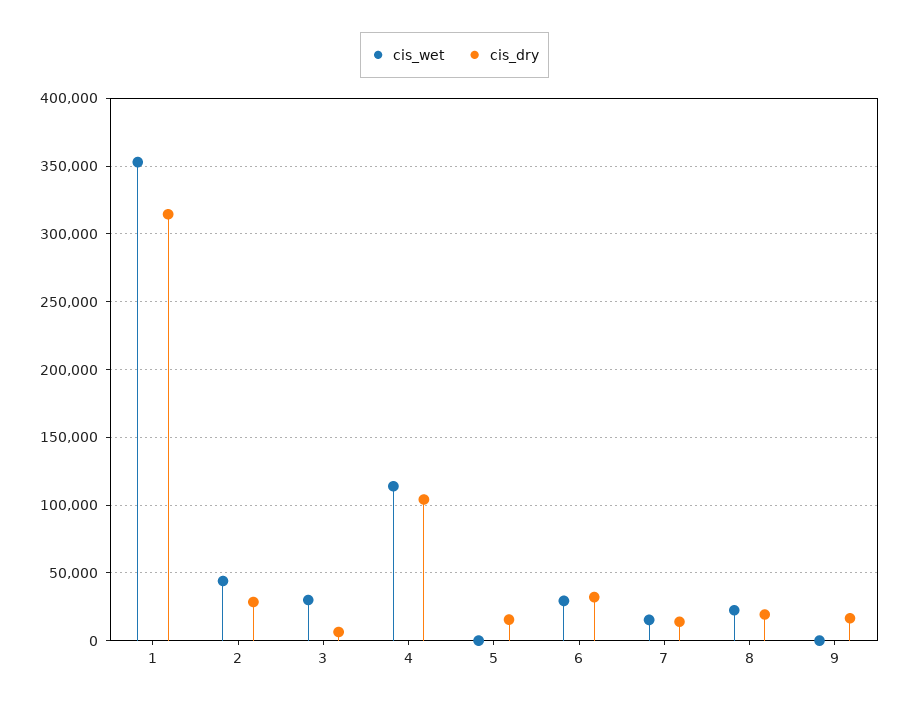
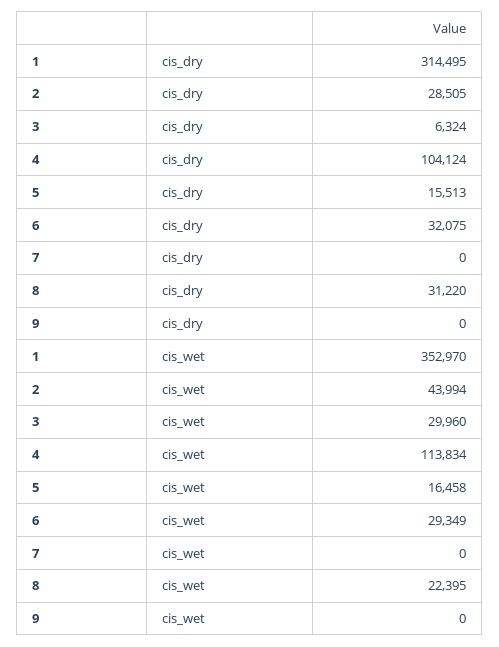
  {
    "cis_wet": {
      "1": 352970,
      "2": 43994,
      "3": 29960,
      "4": 113834,
-     "5": 0,
+     "5": 16458,
      "6": 29349,
-     "7": 15000,
+     "7": 0,
      "8": 22395,
      "9": 0
    },
    "cis_dry": {
      "1": 314495,
      "2": 28505,
      "3": 6324,
      "4": 104124,
      "5": 15513,
      "6": 32075,
-     "7": 15000,
+     "7": 0,
-     "8": 20000,
+     "8": 31220,
-     "9": 15000
+     "9": 0
    }
  }

